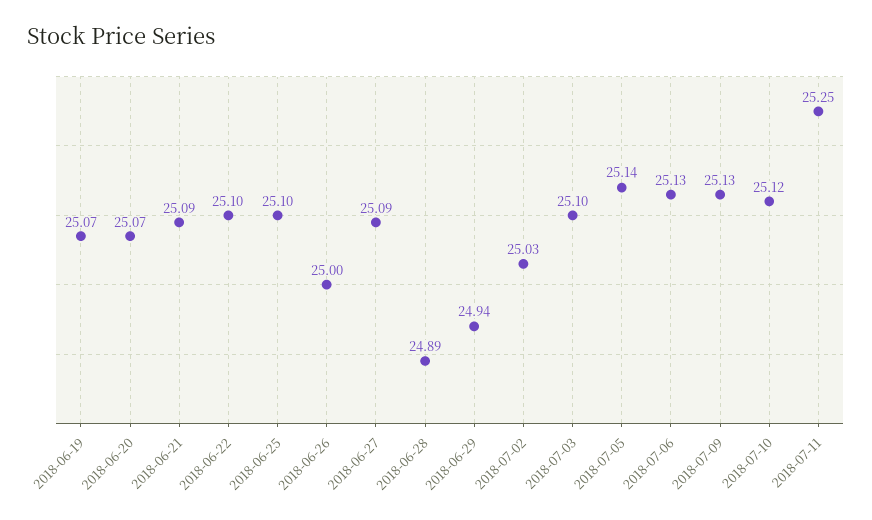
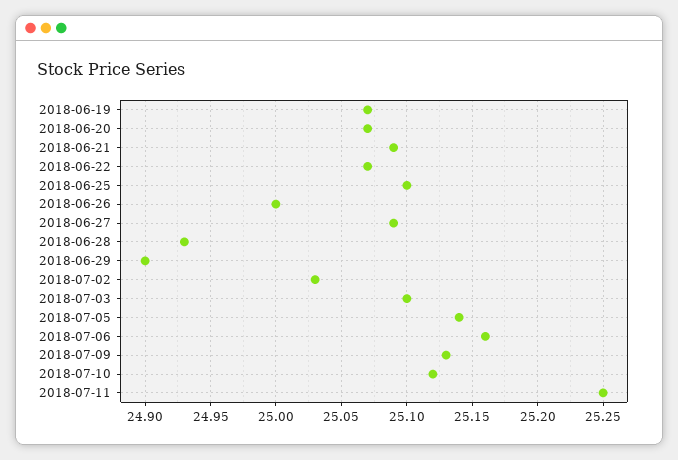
  {
    "2018-06-19": 25.07,
    "2018-06-20": 25.07,
    "2018-06-21": 25.09,
-   "2018-06-22": 25.1,
+   "2018-06-22": 25.07,
    "2018-06-25": 25.1,
    "2018-06-26": 25,
    "2018-06-27": 25.09,
-   "2018-06-28": 24.89,
+   "2018-06-28": 24.93,
-   "2018-06-29": 24.94,
+   "2018-06-29": 24.9,
    "2018-07-02": 25.03,
    "2018-07-03": 25.1,
    "2018-07-05": 25.14,
-   "2018-07-06": 25.13,
+   "2018-07-06": 25.16,
    "2018-07-09": 25.13,
    "2018-07-10": 25.12,
    "2018-07-11": 25.25
  }

